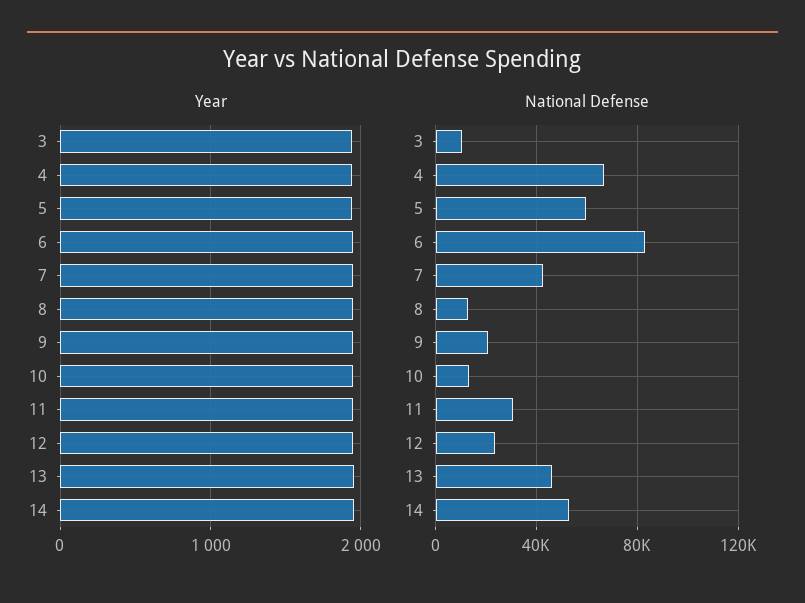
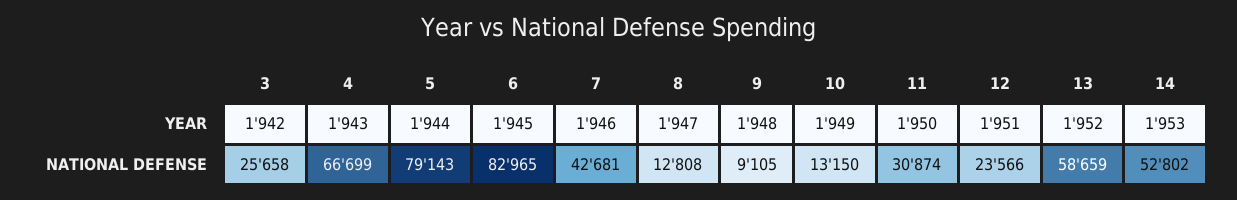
  {
    "Year": {
      "3": 1942,
      "4": 1943,
      "5": 1944,
      "6": 1945,
      "7": 1946,
      "8": 1947,
      "9": 1948,
      "10": 1949,
      "11": 1950,
      "12": 1951,
      "13": 1952,
      "14": 1953
    },
    "National Defense": {
-     "3": 10000,
+     "3": 25658,
      "4": 66699,
-     "5": 60000,
+     "5": 79143,
      "6": 82965,
      "7": 42681,
      "8": 12808,
-     "9": 20000,
+     "9": 9105,
      "10": 13150,
      "11": 30874,
      "12": 23566,
-     "13": 45000,
+     "13": 58659,
      "14": 52802
    }
  }

